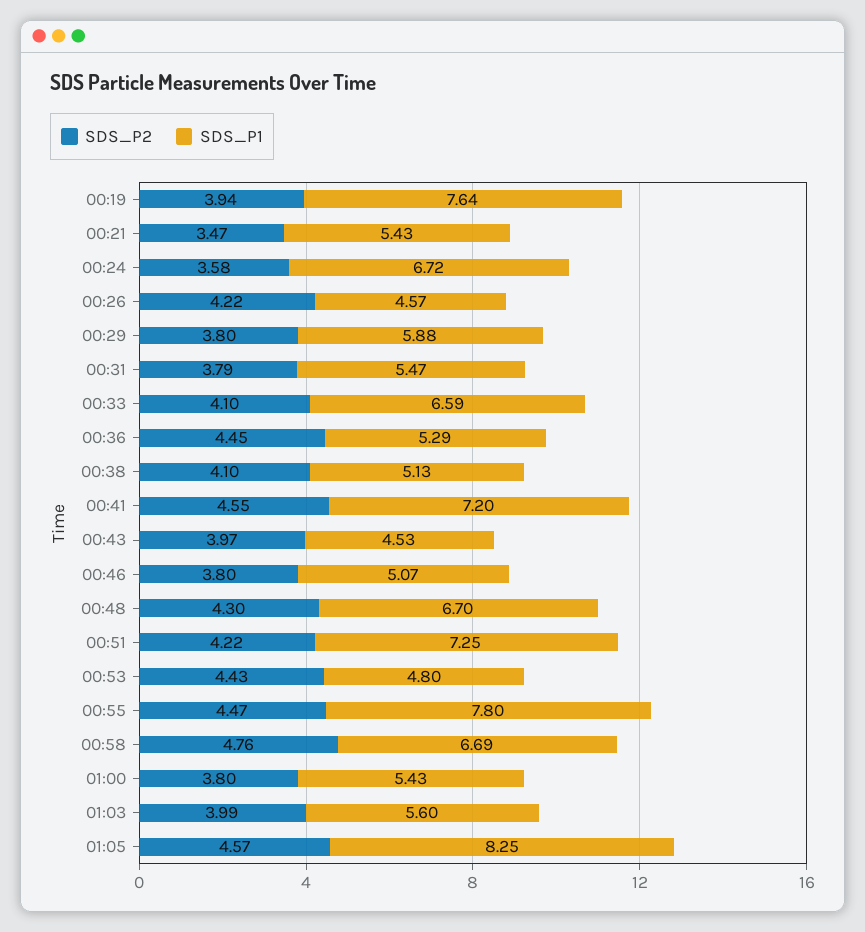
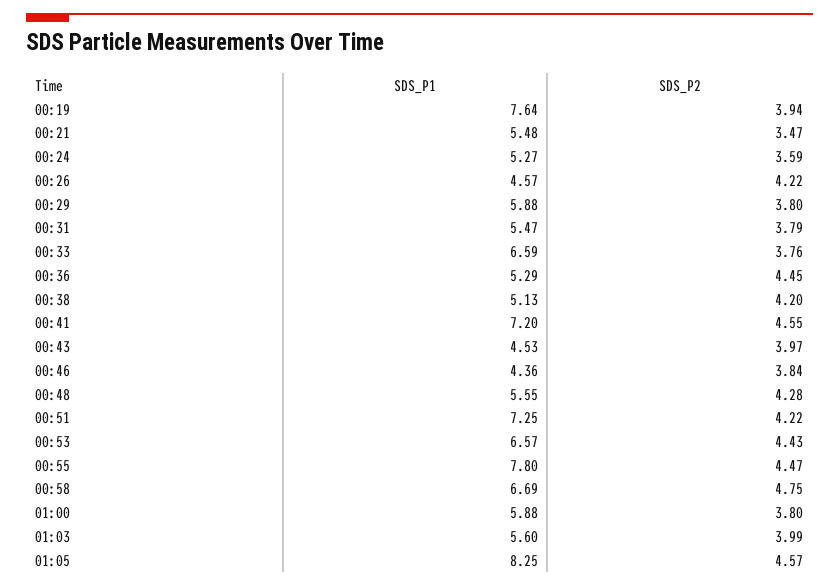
  {
    "SDS_P2": {
      "00:19": 3.94,
      "00:21": 3.47,
-     "00:24": 3.58,
+     "00:24": 3.59,
      "00:26": 4.22,
      "00:29": 3.8,
      "00:31": 3.79,
-     "00:33": 4.1,
+     "00:33": 3.76,
      "00:36": 4.45,
-     "00:38": 4.1,
+     "00:38": 4.2,
      "00:41": 4.55,
      "00:43": 3.97,
-     "00:46": 3.8,
+     "00:46": 3.84,
-     "00:48": 4.3,
+     "00:48": 4.28,
      "00:51": 4.22,
      "00:53": 4.43,
      "00:55": 4.47,
-     "00:58": 4.76,
+     "00:58": 4.75,
      "01:00": 3.8,
      "01:03": 3.99,
      "01:05": 4.57
    },
    "SDS_P1": {
      "00:19": 7.64,
-     "00:21": 5.43,
+     "00:21": 5.48,
-     "00:24": 6.72,
+     "00:24": 5.27,
      "00:26": 4.57,
      "00:29": 5.88,
      "00:31": 5.47,
      "00:33": 6.59,
      "00:36": 5.29,
      "00:38": 5.13,
      "00:41": 7.2,
      "00:43": 4.53,
-     "00:46": 5.07,
+     "00:46": 4.36,
-     "00:48": 6.7,
+     "00:48": 5.55,
      "00:51": 7.25,
-     "00:53": 4.8,
+     "00:53": 6.57,
      "00:55": 7.8,
      "00:58": 6.69,
-     "01:00": 5.43,
+     "01:00": 5.88,
      "01:03": 5.6,
      "01:05": 8.25
    }
  }

